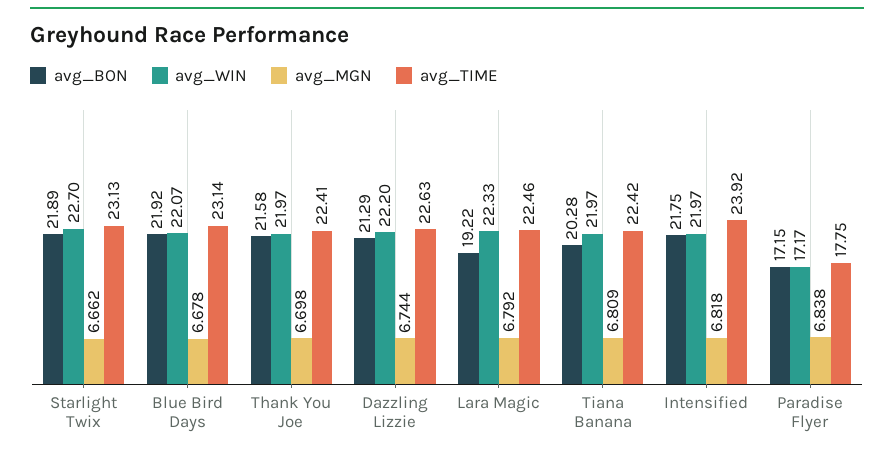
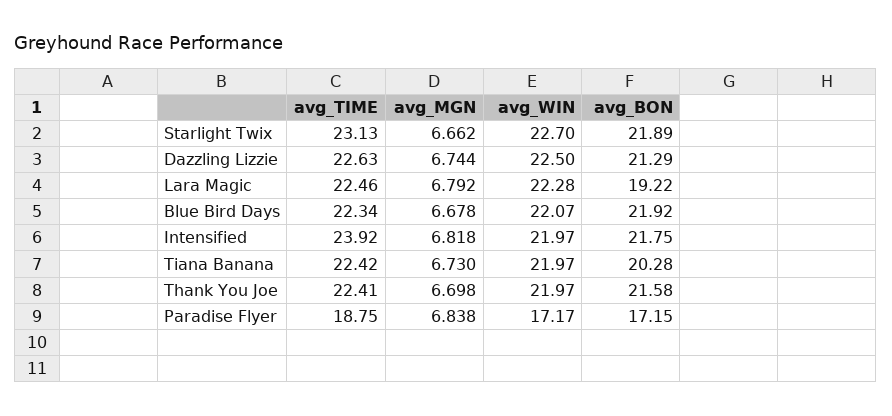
  {
    "avg_BON": {
      "Starlight Twix": 21.89,
      "Blue Bird Days": 21.92,
      "Thank You Joe": 21.58,
      "Dazzling Lizzie": 21.29,
      "Lara Magic": 19.22,
      "Tiana Banana": 20.28,
      "Intensified": 21.75,
      "Paradise Flyer": 17.15
    },
    "avg_WIN": {
      "Starlight Twix": 22.7,
      "Blue Bird Days": 22.07,
      "Thank You Joe": 21.97,
-     "Dazzling Lizzie": 22.2,
+     "Dazzling Lizzie": 22.5,
-     "Lara Magic": 22.33,
+     "Lara Magic": 22.28,
      "Tiana Banana": 21.97,
      "Intensified": 21.97,
      "Paradise Flyer": 17.17
    },
    "avg_MGN": {
      "Starlight Twix": 6.662,
      "Blue Bird Days": 6.678,
      "Thank You Joe": 6.698,
      "Dazzling Lizzie": 6.744,
      "Lara Magic": 6.792,
-     "Tiana Banana": 6.809,
+     "Tiana Banana": 6.73,
      "Intensified": 6.818,
      "Paradise Flyer": 6.838
    },
    "avg_TIME": {
      "Starlight Twix": 23.13,
-     "Blue Bird Days": 23.14,
+     "Blue Bird Days": 22.34,
      "Thank You Joe": 22.41,
      "Dazzling Lizzie": 22.63,
      "Lara Magic": 22.46,
      "Tiana Banana": 22.42,
      "Intensified": 23.92,
-     "Paradise Flyer": 17.75
+     "Paradise Flyer": 18.75
    }
  }

